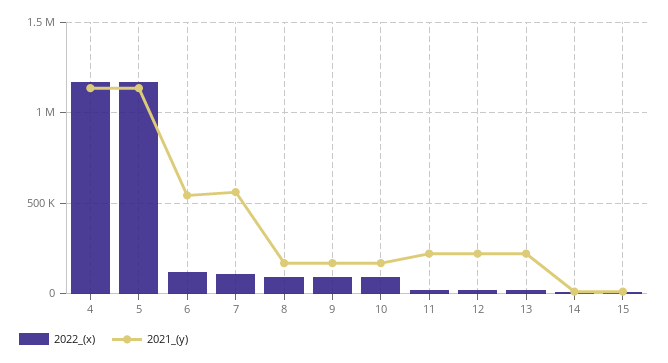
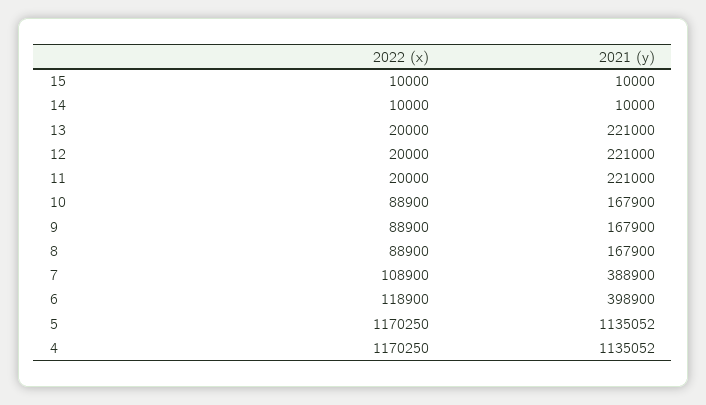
  {
    "2022_(x)": {
      "4": 1170250,
      "5": 1170250,
      "6": 118900,
      "7": 108900,
      "8": 88900,
      "9": 88900,
      "10": 88900,
      "11": 20000,
      "12": 20000,
      "13": 20000,
      "14": 10000,
      "15": 10000
    },
    "2021_(y)": {
      "4": 1135052,
      "5": 1135052,
-     "6": 550000,
+     "6": 398900,
-     "7": 550000,
+     "7": 388900,
      "8": 167900,
      "9": 167900,
      "10": 167900,
      "11": 221000,
      "12": 221000,
      "13": 221000,
      "14": 10000,
      "15": 10000
    }
  }

